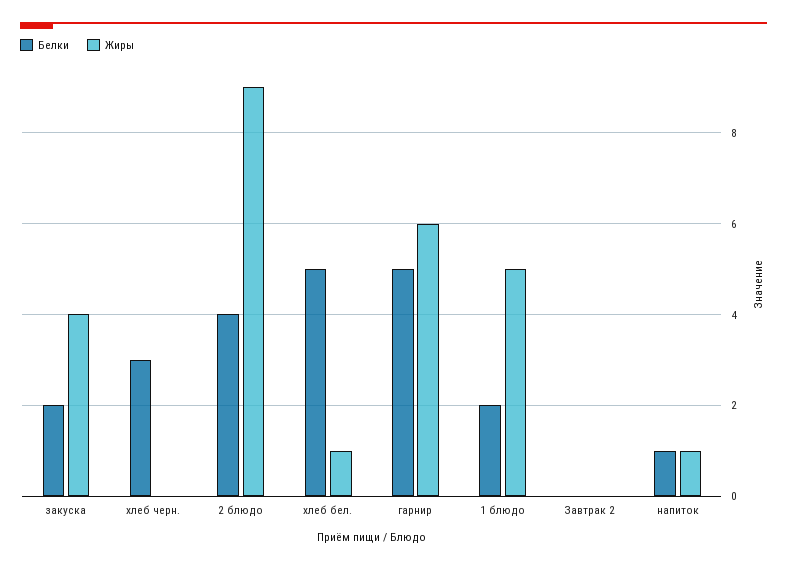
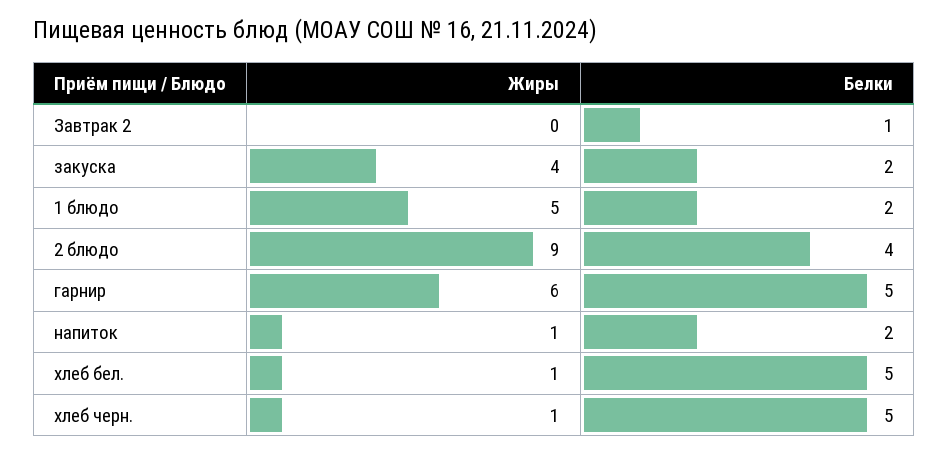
  {
    "Белки": {
      "закуска": 2,
-     "хлеб черн.": 3,
+     "хлеб черн.": 5,
      "2 блюдо": 4,
      "хлеб бел.": 5,
      "гарнир": 5,
      "1 блюдо": 2,
-     "Завтрак 2": 0,
+     "Завтрак 2": 1,
-     "напиток": 1
+     "напиток": 2
    },
    "Жиры": {
      "закуска": 4,
-     "хлеб черн.": 0,
+     "хлеб черн.": 1,
      "2 блюдо": 9,
      "хлеб бел.": 1,
      "гарнир": 6,
      "1 блюдо": 5,
      "Завтрак 2": 0,
      "напиток": 1
    }
  }

